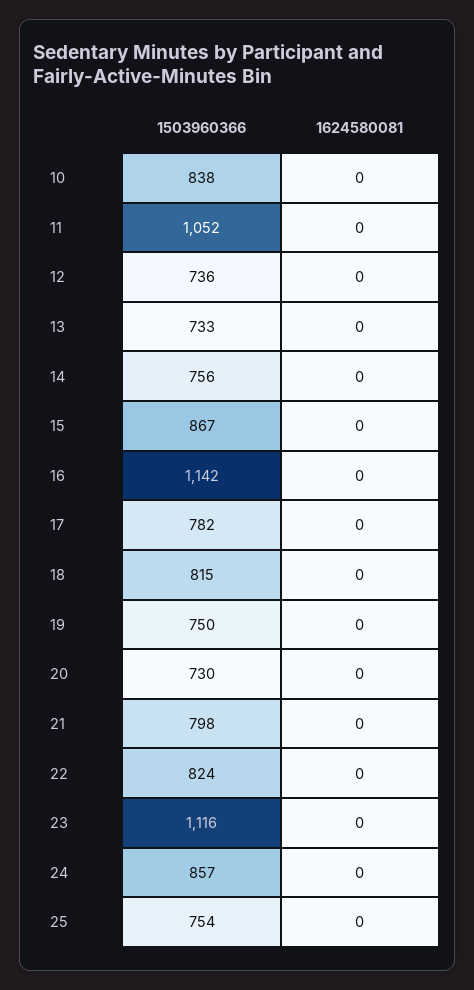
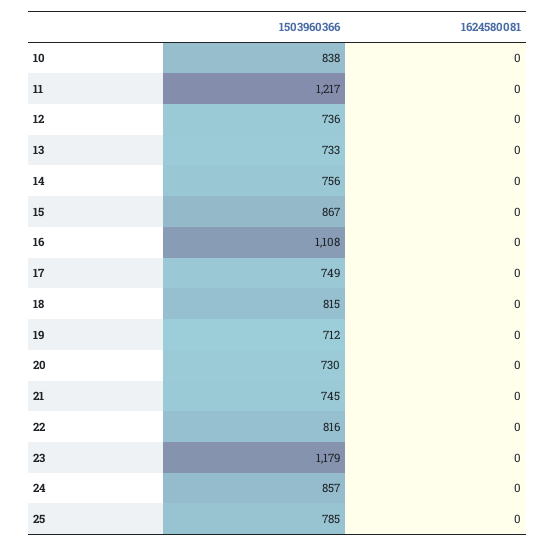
  {
    "1503960366": {
      "10": 838,
-     "11": 1052,
+     "11": 1217,
      "12": 736,
      "13": 733,
      "14": 756,
      "15": 867,
-     "16": 1142,
+     "16": 1108,
-     "17": 782,
+     "17": 749,
      "18": 815,
-     "19": 750,
+     "19": 712,
      "20": 730,
-     "21": 798,
+     "21": 745,
-     "22": 824,
+     "22": 816,
-     "23": 1116,
+     "23": 1179,
      "24": 857,
-     "25": 754
+     "25": 785
    },
    "1624580081": {
      "10": 0,
      "11": 0,
      "12": 0,
      "13": 0,
      "14": 0,
      "15": 0,
      "16": 0,
      "17": 0,
      "18": 0,
      "19": 0,
      "20": 0,
      "21": 0,
      "22": 0,
      "23": 0,
      "24": 0,
      "25": 0
    }
  }

